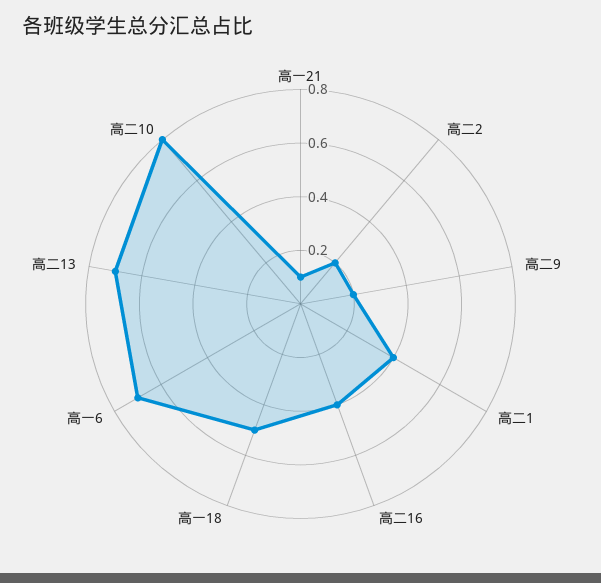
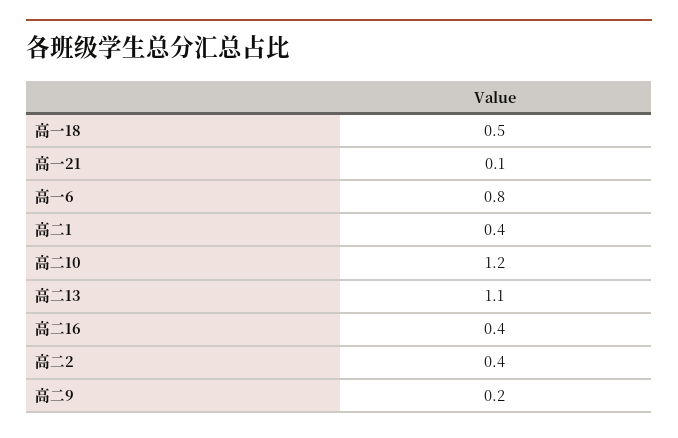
  {
    "高一21": 0.1,
-   "高二2": 0.2,
+   "高二2": 0.4,
    "高二9": 0.2,
    "高二1": 0.4,
    "高二16": 0.4,
    "高一18": 0.5,
-   "高一6": 0.7,
+   "高一6": 0.8,
-   "高二13": 0.7,
+   "高二13": 1.1,
-   "高二10": 0.8
+   "高二10": 1.2
  }

